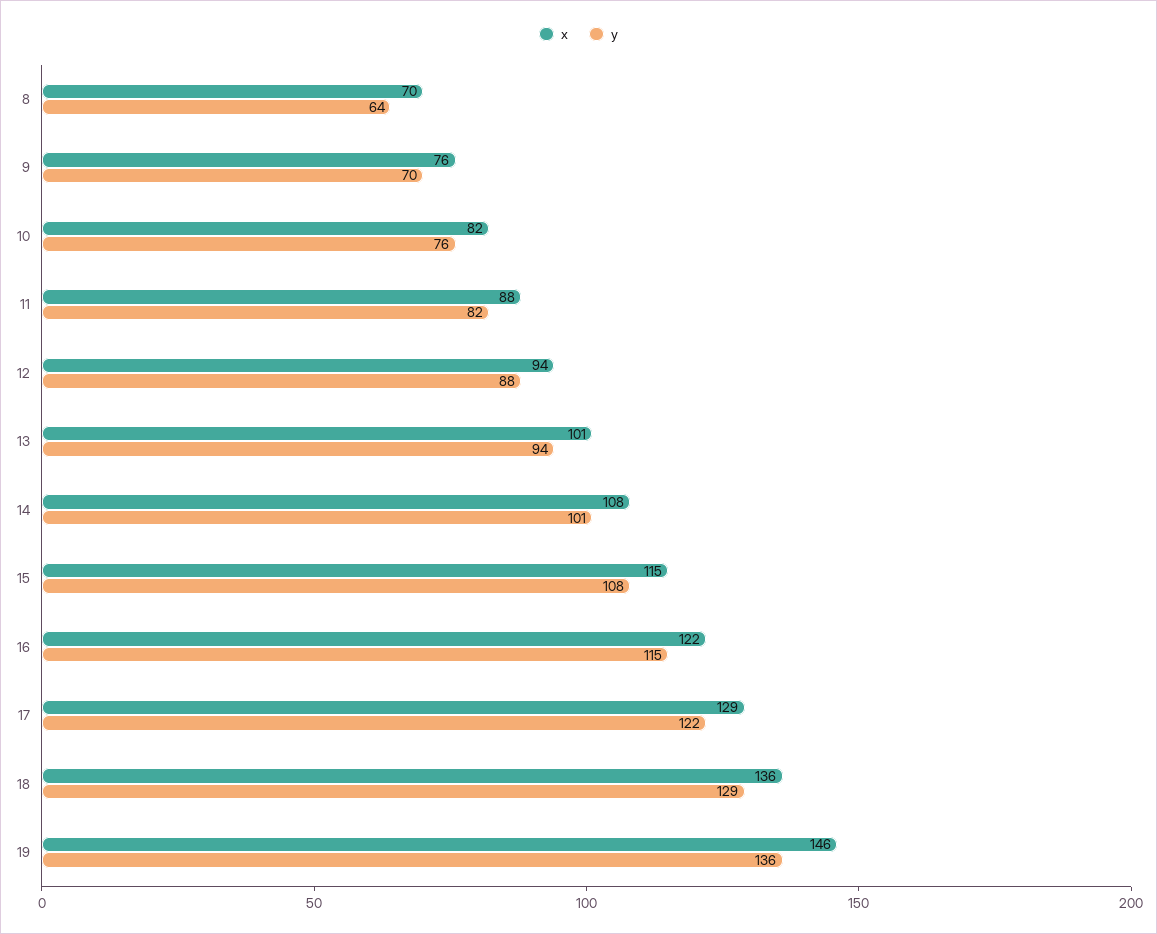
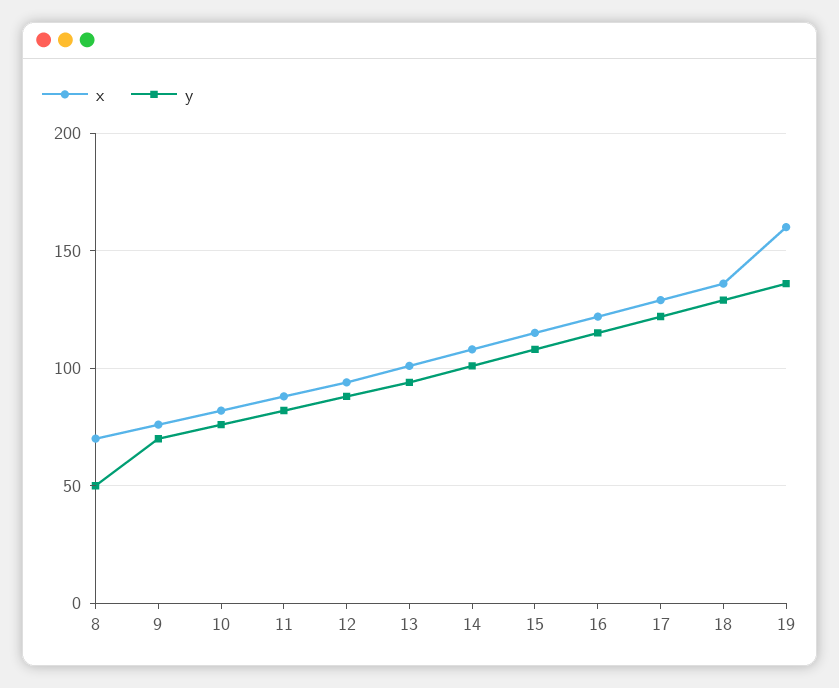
  {
    "x": {
      "8": 70,
      "9": 76,
      "10": 82,
      "11": 88,
      "12": 94,
      "13": 101,
      "14": 108,
      "15": 115,
      "16": 122,
      "17": 129,
      "18": 136,
-     "19": 146
+     "19": 160
    },
    "y": {
-     "8": 64,
+     "8": 50,
      "9": 70,
      "10": 76,
      "11": 82,
      "12": 88,
      "13": 94,
      "14": 101,
      "15": 108,
      "16": 115,
      "17": 122,
      "18": 129,
      "19": 136
    }
  }

